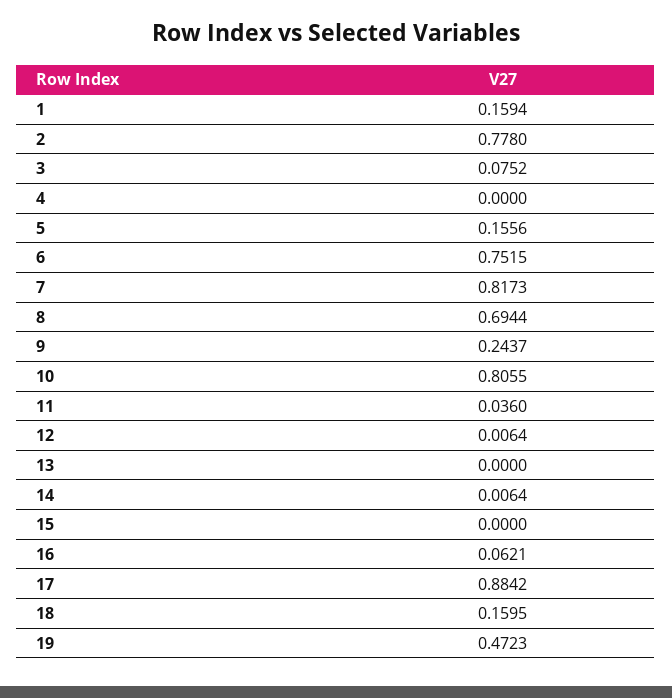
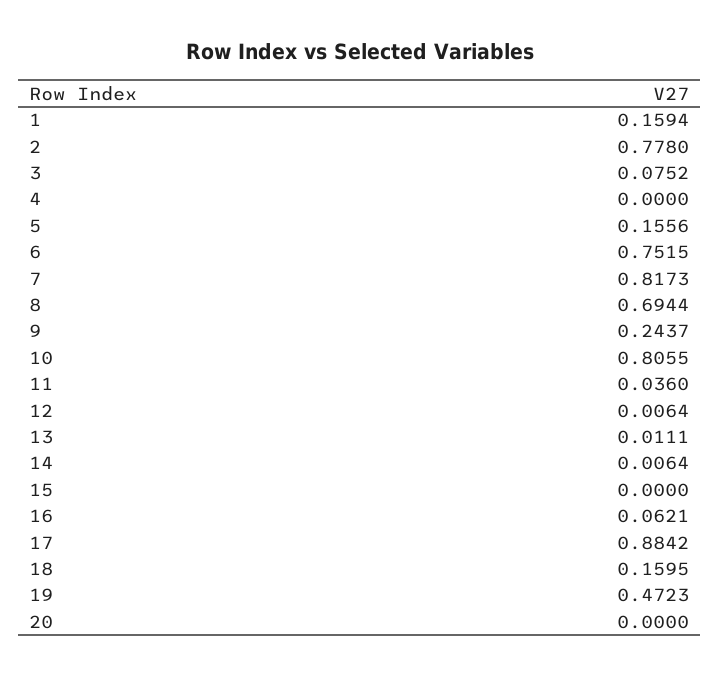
  {
    "1": 0.1594,
    "2": 0.778,
    "3": 0.0752,
    "4": 0,
    "5": 0.1556,
    "6": 0.7515,
    "7": 0.8173,
    "8": 0.6944,
    "9": 0.2437,
    "10": 0.8055,
    "11": 0.036,
    "12": 0.0064,
-   "13": 0,
+   "13": 0.0111,
    "14": 0.0064,
    "15": 0,
    "16": 0.0621,
    "17": 0.8842,
    "18": 0.1595,
-   "19": 0.4723
+   "19": 0.4723,
+   "20": 0
  }

